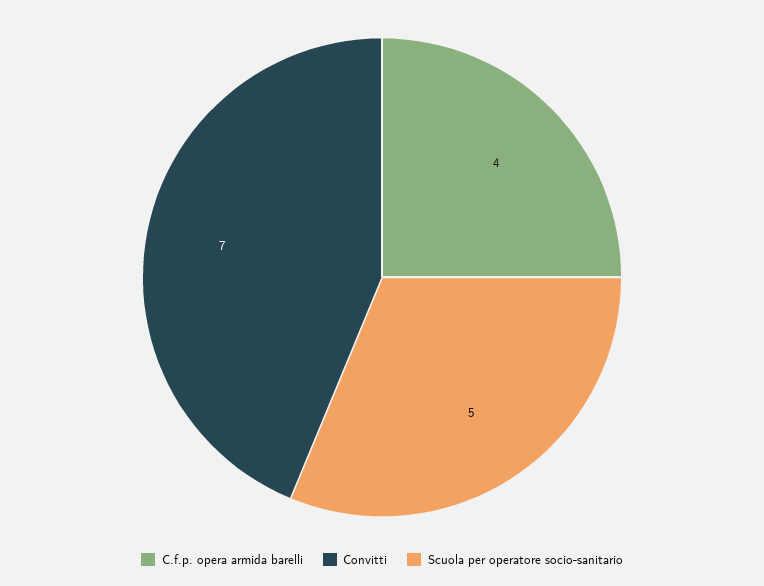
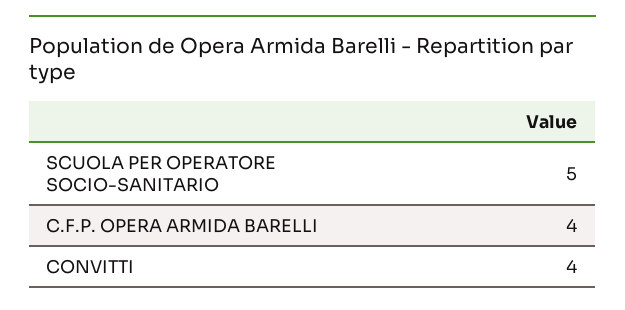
  {
    "C.f.p. opera armida barelli": 4,
-   "Convitti": 7,
+   "Convitti": 4,
    "Scuola per operatore socio-sanitario": 5
  }

